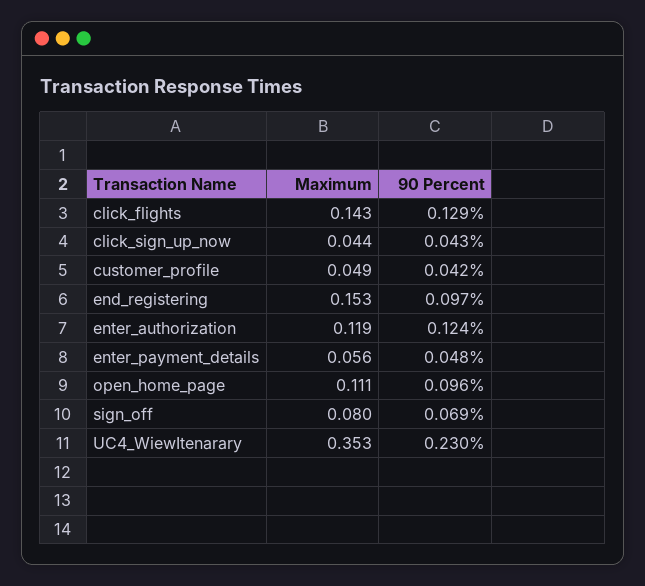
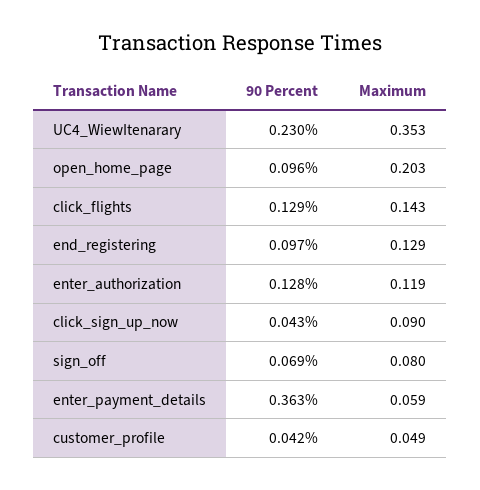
  {
    "Maximum": {
      "click_flights": 0.143,
-     "click_sign_up_now": 0.044,
+     "click_sign_up_now": 0.09,
      "customer_profile": 0.049,
-     "end_registering": 0.153,
+     "end_registering": 0.129,
      "enter_authorization": 0.119,
-     "enter_payment_details": 0.056,
+     "enter_payment_details": 0.059,
-     "open_home_page": 0.111,
+     "open_home_page": 0.203,
      "sign_off": 0.08,
      "UC4_WiewItenarary": 0.353
    },
    "90 Percent": {
      "click_flights": 0.129,
      "click_sign_up_now": 0.043,
      "customer_profile": 0.042,
      "end_registering": 0.097,
-     "enter_authorization": 0.124,
+     "enter_authorization": 0.128,
-     "enter_payment_details": 0.048,
+     "enter_payment_details": 0.363,
      "open_home_page": 0.096,
      "sign_off": 0.069,
      "UC4_WiewItenarary": 0.23
    }
  }

